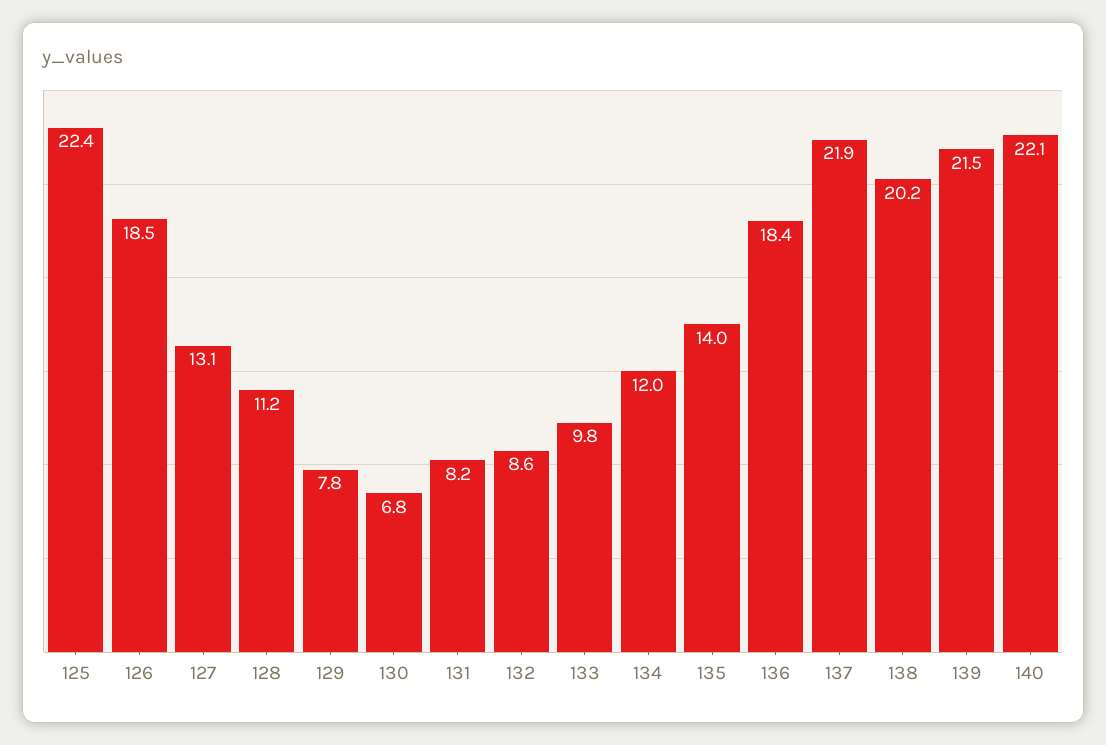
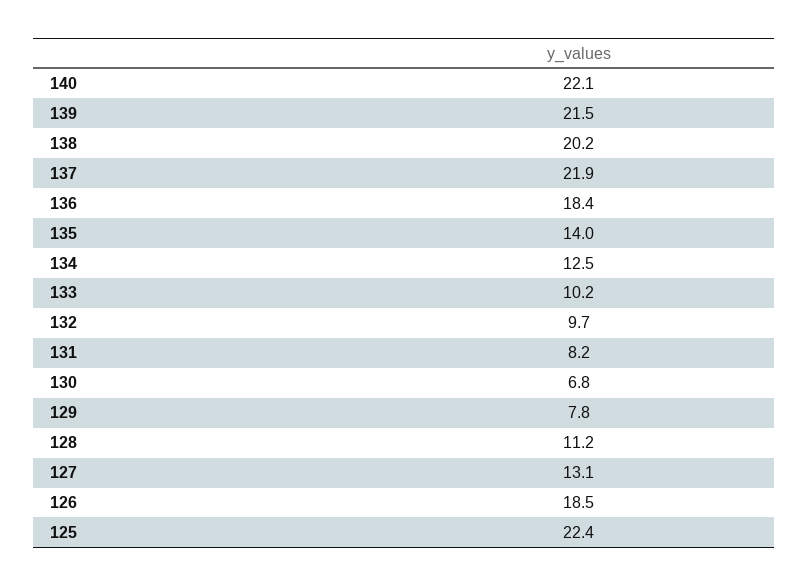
  {
    "125": 22.4,
    "126": 18.5,
    "127": 13.1,
    "128": 11.2,
    "129": 7.8,
    "130": 6.8,
    "131": 8.2,
-   "132": 8.6,
+   "132": 9.7,
-   "133": 9.8,
+   "133": 10.2,
-   "134": 12,
+   "134": 12.5,
    "135": 14,
    "136": 18.4,
    "137": 21.9,
    "138": 20.2,
    "139": 21.5,
    "140": 22.1
  }

